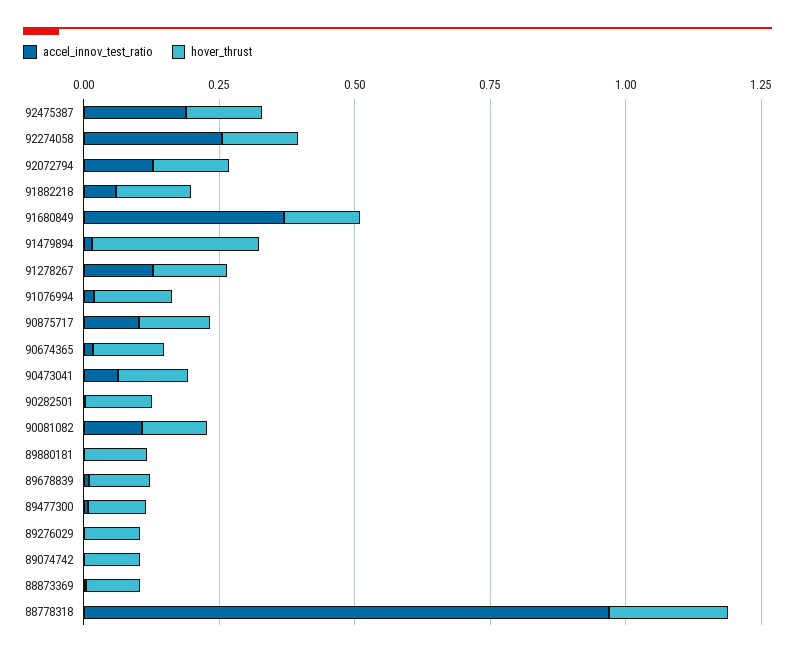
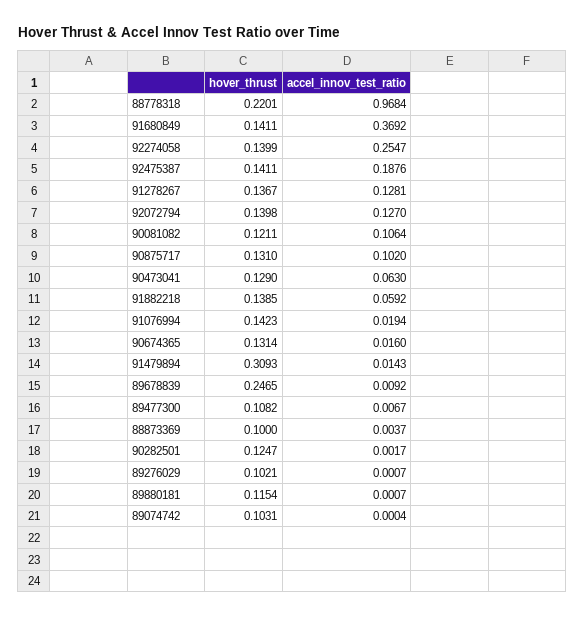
  {
    "accel_innov_test_ratio": {
      "92475387": 0.1876,
      "92274058": 0.2547,
      "92072794": 0.127,
      "91882218": 0.0592,
      "91680849": 0.3692,
      "91479894": 0.0143,
      "91278267": 0.1281,
      "91076994": 0.0194,
      "90875717": 0.102,
      "90674365": 0.016,
      "90473041": 0.063,
      "90282501": 0.0017,
      "90081082": 0.1064,
      "89880181": 0.0007,
      "89678839": 0.0092,
      "89477300": 0.0067,
      "89276029": 0.0007,
      "89074742": 0.0004,
      "88873369": 0.0037,
      "88778318": 0.9684
    },
    "hover_thrust": {
      "92475387": 0.1411,
      "92274058": 0.1399,
      "92072794": 0.1398,
      "91882218": 0.1385,
      "91680849": 0.1411,
      "91479894": 0.3093,
      "91278267": 0.1367,
      "91076994": 0.1423,
      "90875717": 0.131,
      "90674365": 0.1314,
      "90473041": 0.129,
      "90282501": 0.1247,
      "90081082": 0.1211,
      "89880181": 0.1154,
-     "89678839": 0.1,
+     "89678839": 0.2465,
      "89477300": 0.1082,
      "89276029": 0.1021,
      "89074742": 0.1031,
      "88873369": 0.1,
      "88778318": 0.2201
    }
  }

